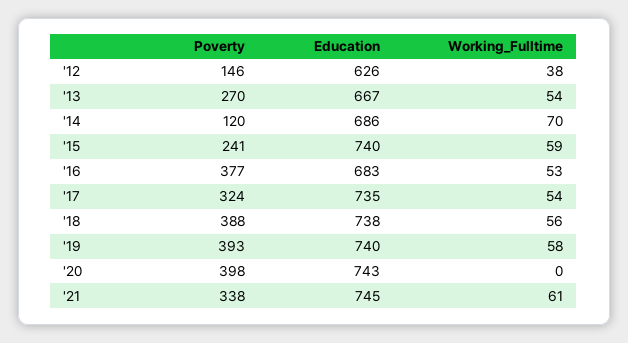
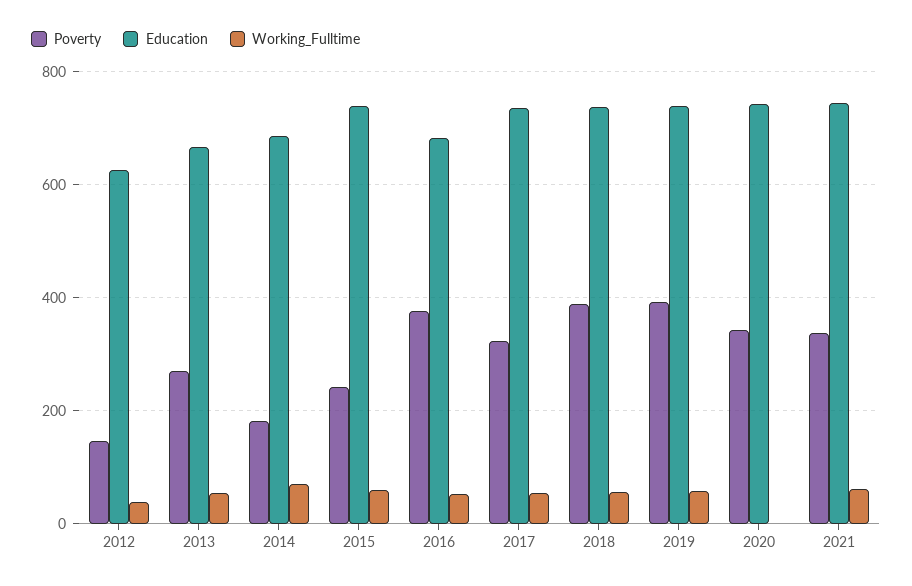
  {
    "Poverty": {
      "'12": 146,
      "'13": 270,
-     "'14": 120,
+     "'14": 180,
      "'15": 241,
      "'16": 377,
      "'17": 324,
      "'18": 388,
      "'19": 393,
-     "'20": 398,
+     "'20": 340,
      "'21": 338
    },
    "Education": {
      "'12": 626,
      "'13": 667,
      "'14": 686,
      "'15": 740,
      "'16": 683,
      "'17": 735,
      "'18": 738,
      "'19": 740,
      "'20": 743,
      "'21": 745
    },
    "Working_Fulltime": {
      "'12": 38,
      "'13": 54,
      "'14": 70,
      "'15": 59,
      "'16": 53,
      "'17": 54,
      "'18": 56,
      "'19": 58,
      "'20": 0,
      "'21": 61
    }
  }

